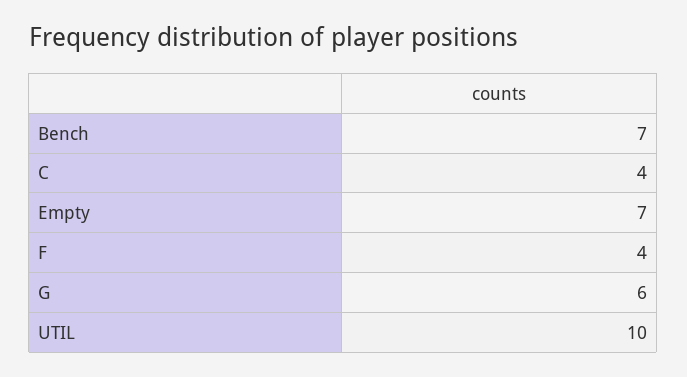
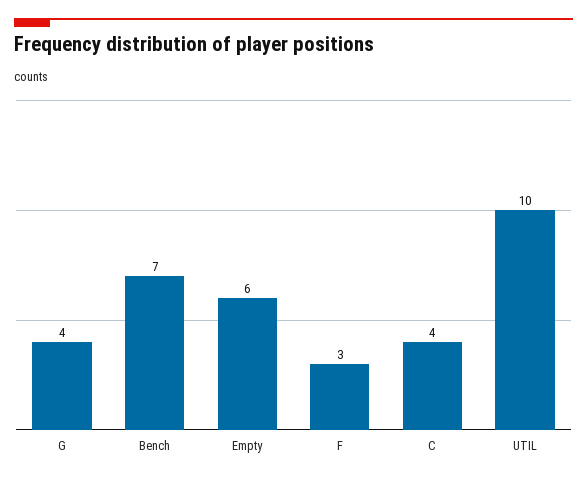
  {
    "Bench": 7,
    "C": 4,
-   "Empty": 7,
+   "Empty": 6,
-   "F": 4,
+   "F": 3,
-   "G": 6,
+   "G": 4,
    "UTIL": 10
  }

